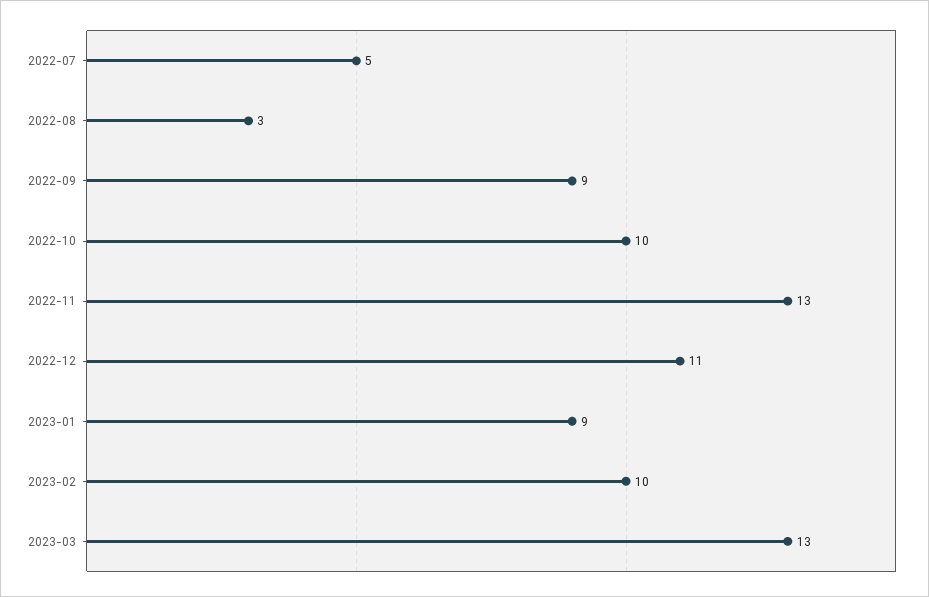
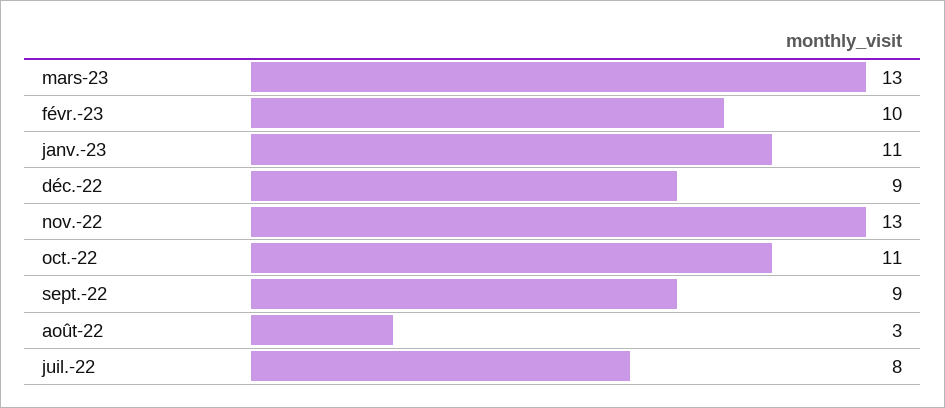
  {
-   "2022-07": 5,
+   "2022-07": 8,
    "2022-08": 3,
    "2022-09": 9,
-   "2022-10": 10,
+   "2022-10": 11,
    "2022-11": 13,
-   "2022-12": 11,
+   "2022-12": 9,
-   "2023-01": 9,
+   "2023-01": 11,
    "2023-02": 10,
    "2023-03": 13
  }

